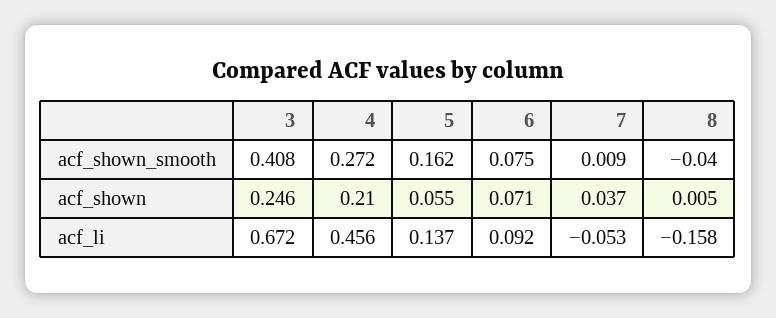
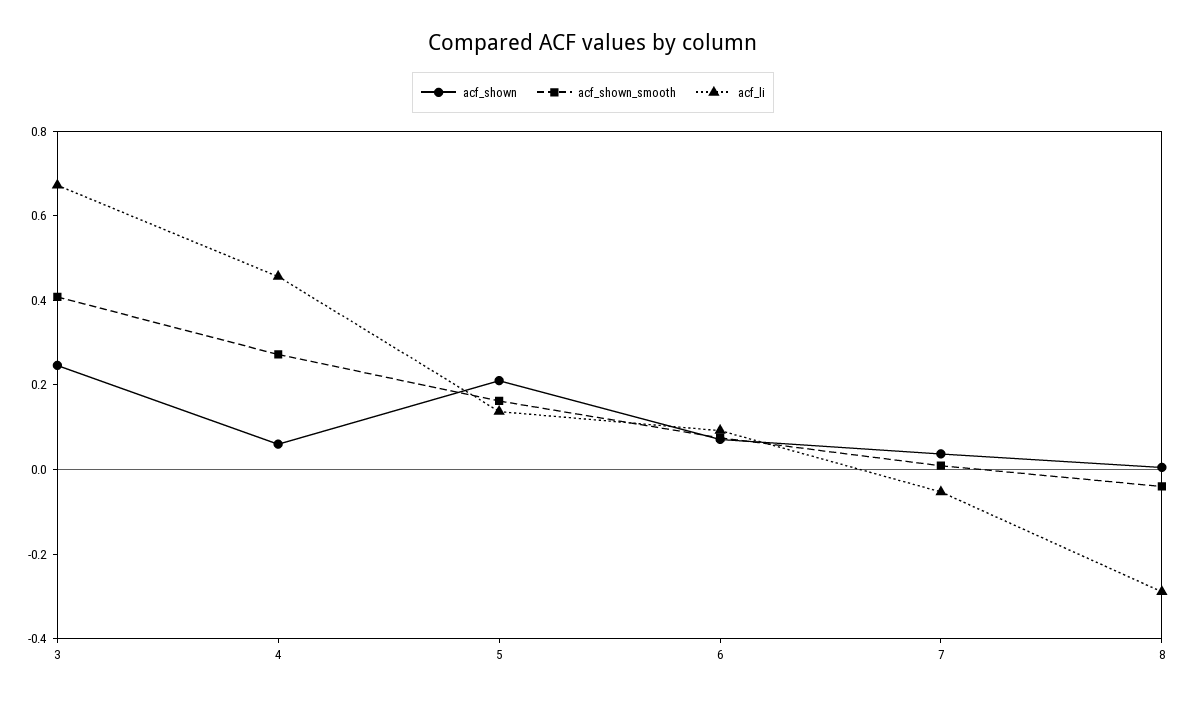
  {
    "acf_shown_smooth": {
      "3": 0.408,
      "4": 0.272,
      "5": 0.162,
      "6": 0.075,
      "7": 0.009,
      "8": -0.04
    },
    "acf_shown": {
      "3": 0.246,
-     "4": 0.21,
+     "4": 0.05,
-     "5": 0.055,
+     "5": 0.2,
      "6": 0.071,
      "7": 0.037,
      "8": 0.005
    },
    "acf_li": {
      "3": 0.672,
      "4": 0.456,
      "5": 0.137,
      "6": 0.092,
      "7": -0.053,
-     "8": -0.158
+     "8": -0.3
    }
  }

